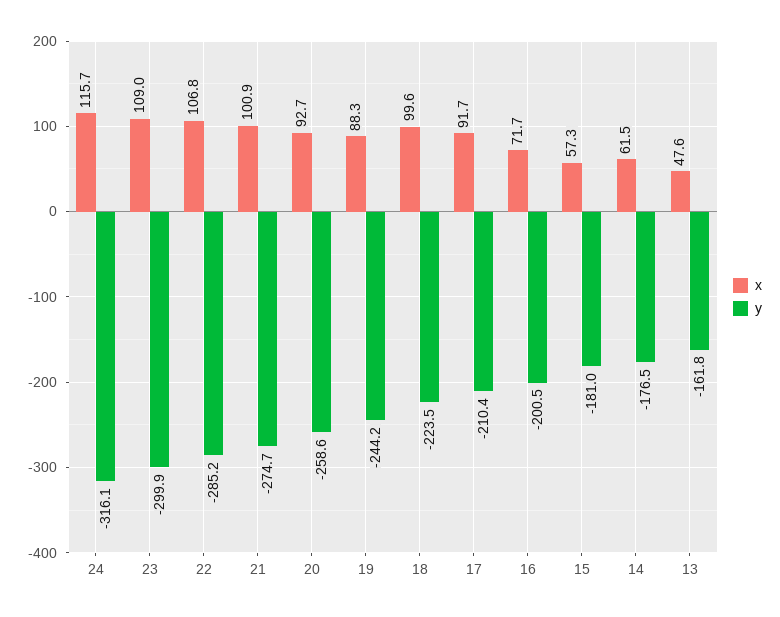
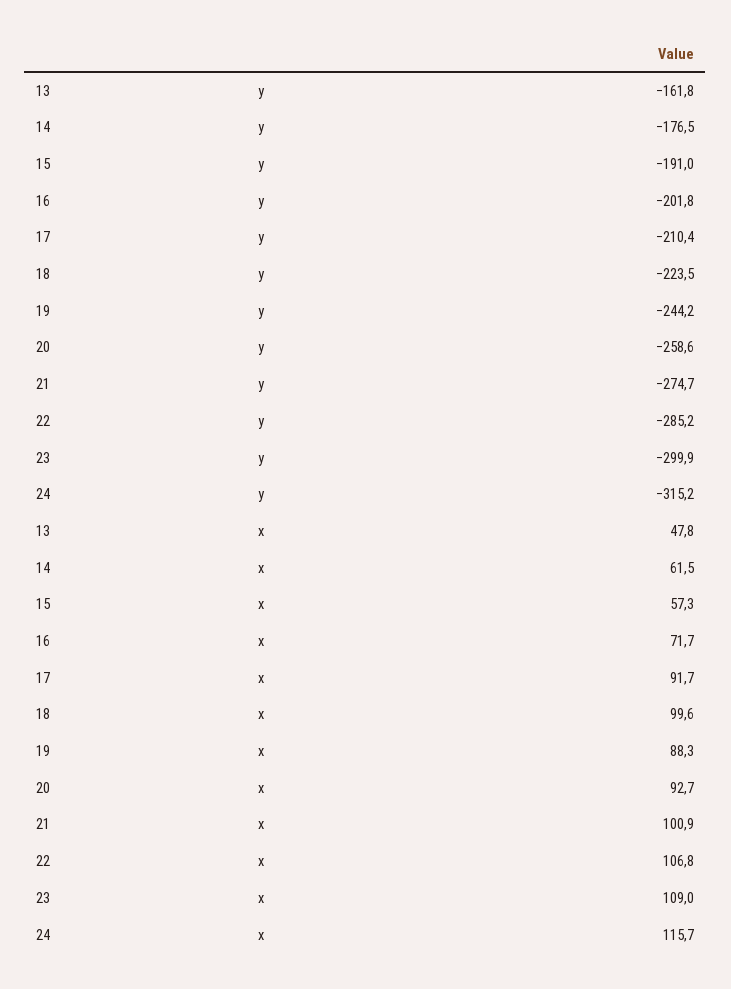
  {
    "x": {
      "24": 115.7,
      "23": 109,
      "22": 106.8,
      "21": 100.9,
      "20": 92.7,
      "19": 88.3,
      "18": 99.6,
      "17": 91.7,
      "16": 71.7,
      "15": 57.3,
      "14": 61.5,
-     "13": 47.6
+     "13": 47.8
    },
    "y": {
-     "24": -316.1,
+     "24": -315.2,
      "23": -299.9,
      "22": -285.2,
      "21": -274.7,
      "20": -258.6,
      "19": -244.2,
      "18": -223.5,
      "17": -210.4,
-     "16": -200.5,
+     "16": -201.8,
-     "15": -181,
+     "15": -191,
      "14": -176.5,
      "13": -161.8
    }
  }

